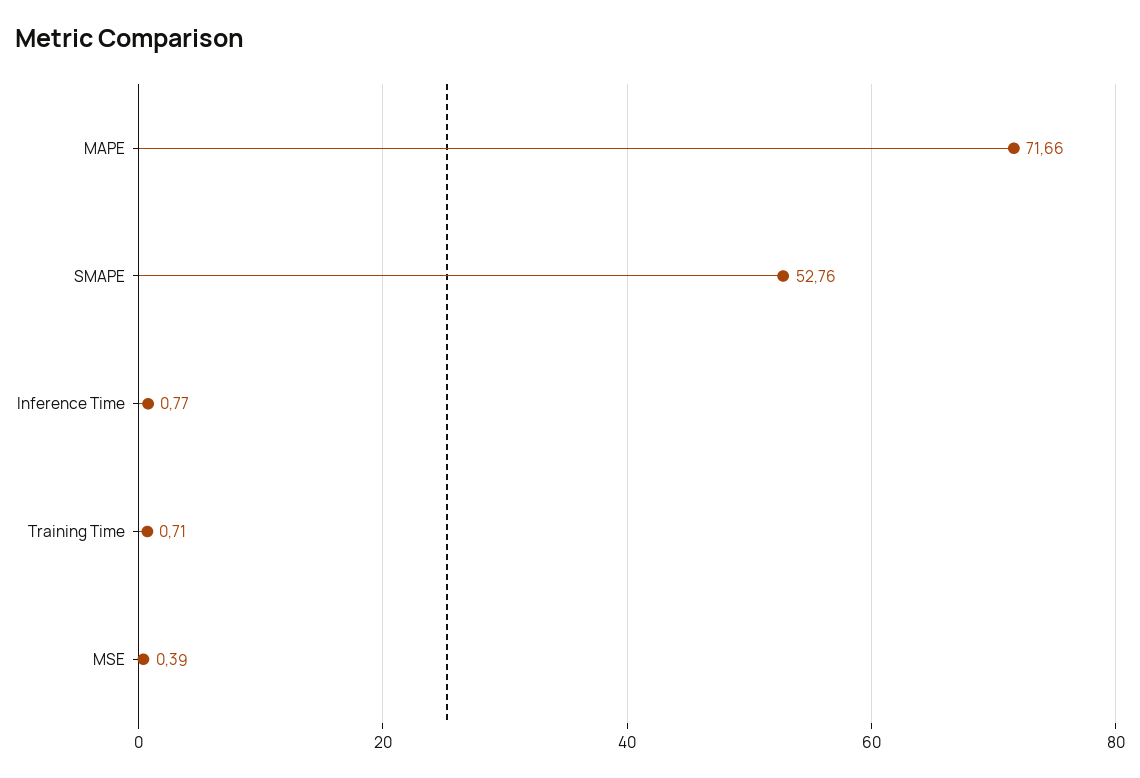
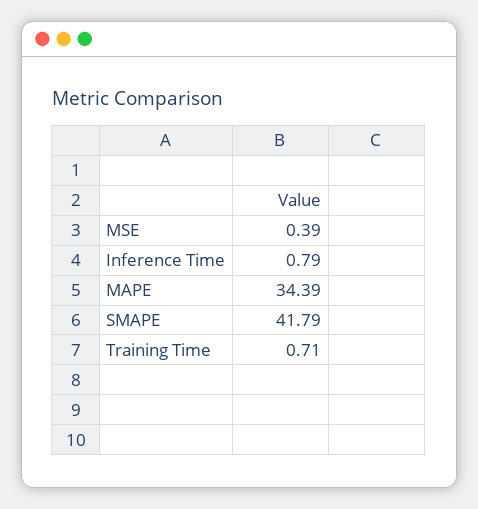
  {
-   "MAPE": 71.66,
+   "MAPE": 34.39,
-   "SMAPE": 52.76,
+   "SMAPE": 41.79,
-   "Inference Time": 0.77,
+   "Inference Time": 0.79,
    "Training Time": 0.71,
    "MSE": 0.39
  }

